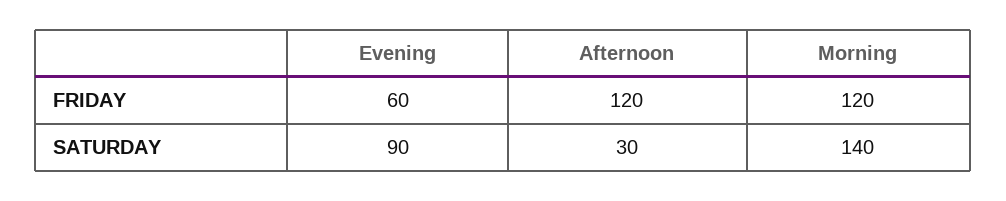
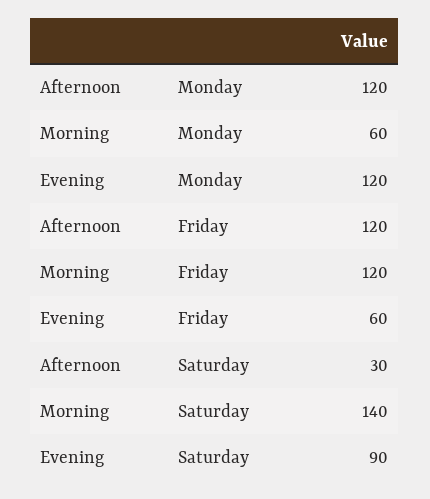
  {
    "Evening": {
      "FRIDAY": 60,
-     "SATURDAY": 90
+     "SATURDAY": 90,
+     "Monday": 120
    },
    "Afternoon": {
      "FRIDAY": 120,
-     "SATURDAY": 30
+     "SATURDAY": 30,
+     "Monday": 120
    },
    "Morning": {
      "FRIDAY": 120,
-     "SATURDAY": 140
+     "SATURDAY": 140,
+     "Monday": 60
    }
  }

